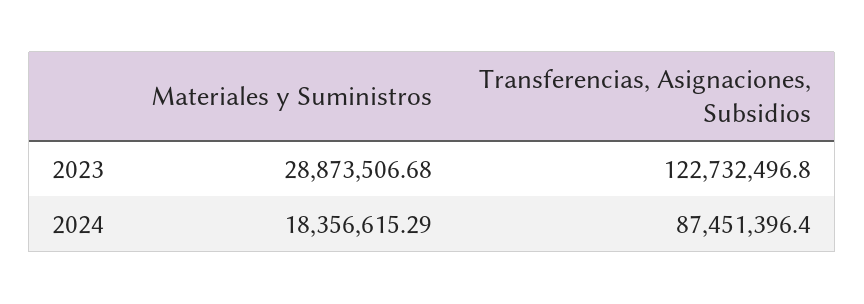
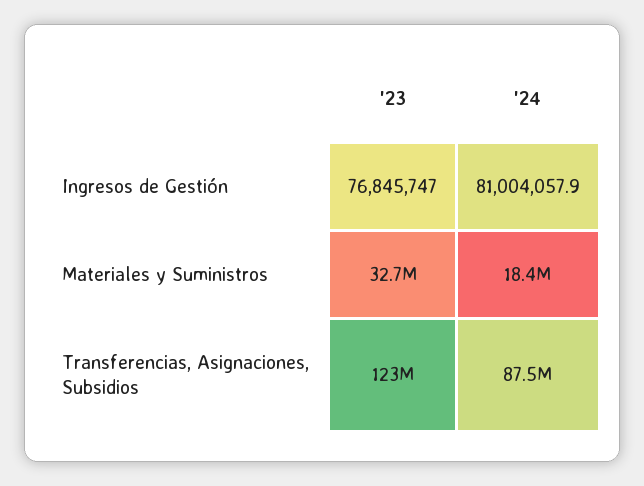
  {
    "Materiales y Suministros": {
-     "2023": 28873506.68,
+     "2023": 32700000,
      "2024": 18356615.29
    },
    "Transferencias, Asignaciones, Subsidios": {
      "2023": 122732496.8,
      "2024": 87451396.4
-   }
+   },
+   "Ingresos de Gestión": {
+     "2023": 76845747,
+     "2024": 81004057.9
+   }
  }

